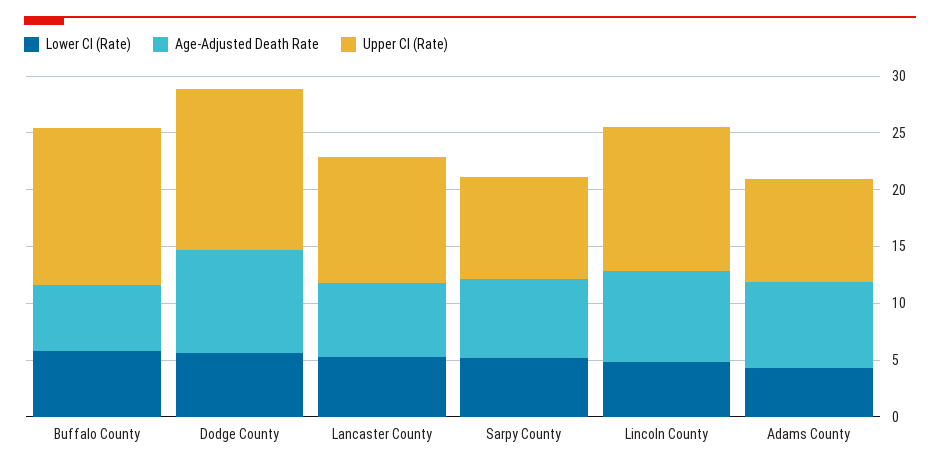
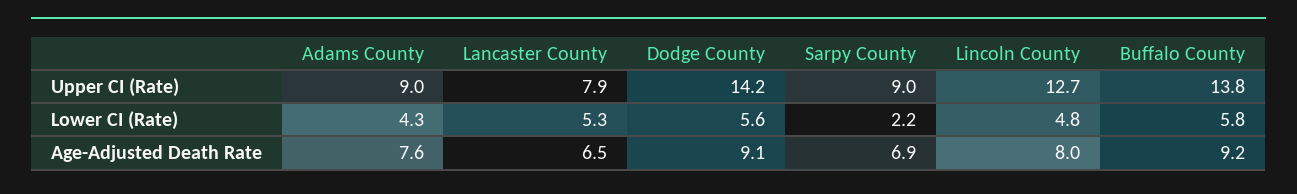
  {
    "Lower CI (Rate)": {
      "Buffalo County": 5.8,
      "Dodge County": 5.6,
      "Lancaster County": 5.3,
-     "Sarpy County": 5,
+     "Sarpy County": 2.2,
      "Lincoln County": 4.8,
      "Adams County": 4.3
    },
    "Age-Adjusted Death Rate": {
-     "Buffalo County": 6,
+     "Buffalo County": 9.2,
      "Dodge County": 9.1,
      "Lancaster County": 6.5,
      "Sarpy County": 6.9,
      "Lincoln County": 8,
      "Adams County": 7.6
    },
    "Upper CI (Rate)": {
      "Buffalo County": 13.8,
      "Dodge County": 14.2,
-     "Lancaster County": 11,
+     "Lancaster County": 7.9,
      "Sarpy County": 9,
      "Lincoln County": 12.7,
      "Adams County": 9
    }
  }

